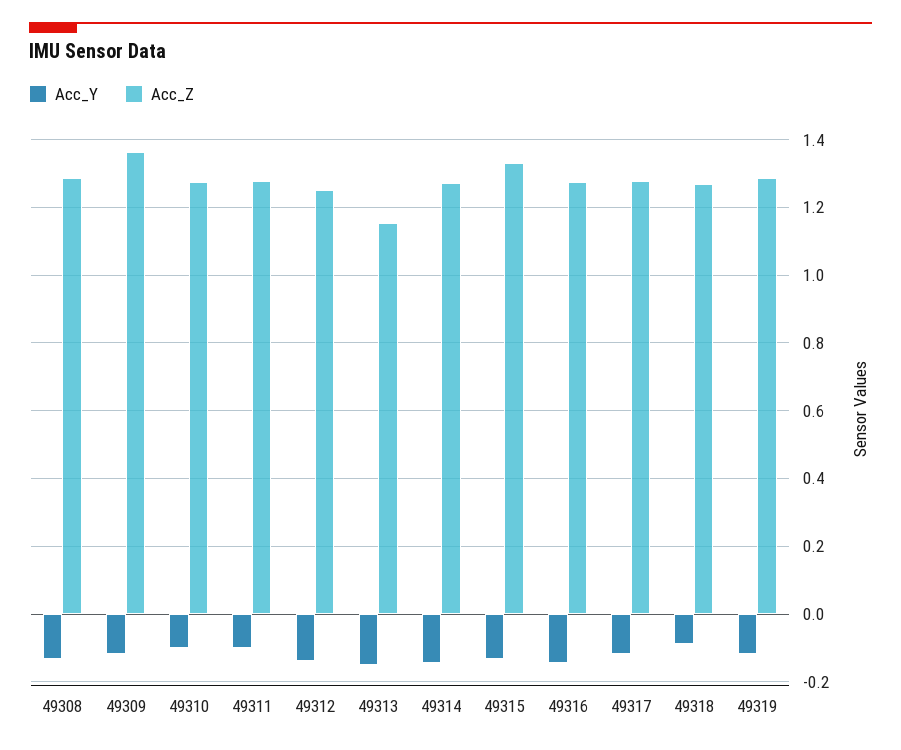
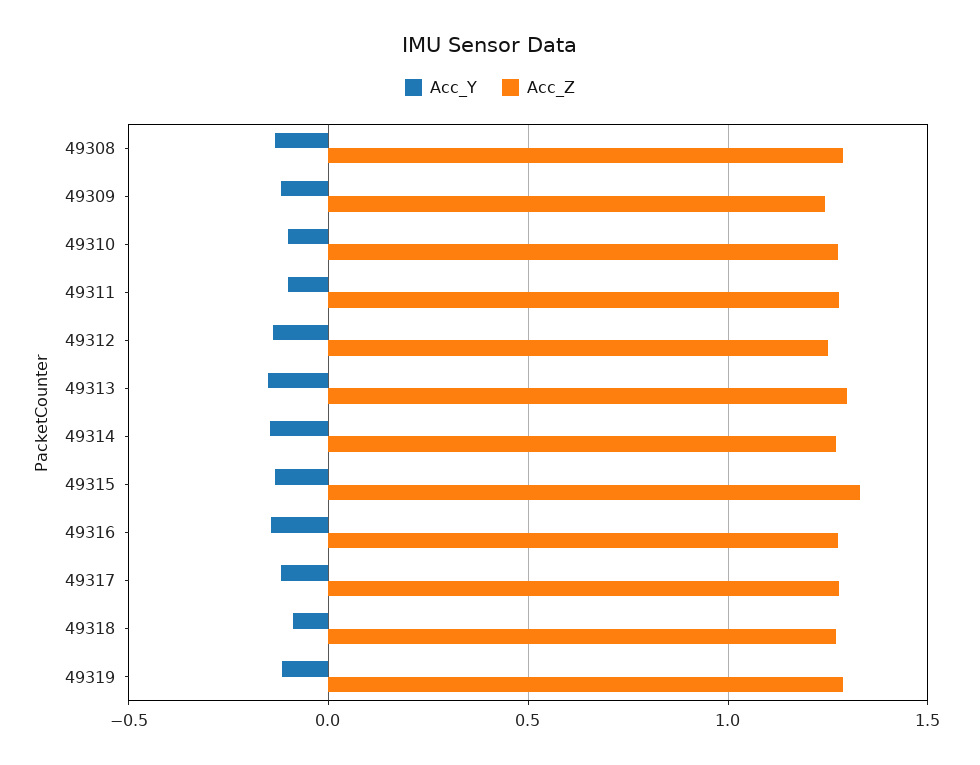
  {
    "Acc_Y": {
      "49308": -0.14,
      "49309": -0.12,
      "49310": -0.1,
      "49311": -0.1,
      "49312": -0.14,
      "49313": -0.16,
      "49314": -0.14,
      "49315": -0.14,
      "49316": -0.14,
      "49317": -0.12,
      "49318": -0.08,
      "49319": -0.12
    },
    "Acc_Z": {
      "49308": 1.28,
-     "49309": 1.36,
+     "49309": 1.25,
      "49310": 1.28,
      "49311": 1.28,
      "49312": 1.26,
-     "49313": 1.16,
+     "49313": 1.3,
      "49314": 1.28,
      "49315": 1.34,
      "49316": 1.28,
      "49317": 1.28,
      "49318": 1.26,
      "49319": 1.28
    }
  }

